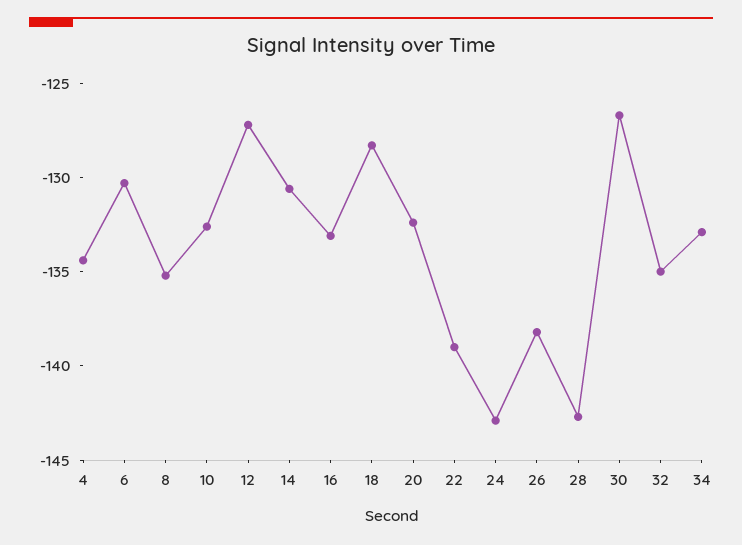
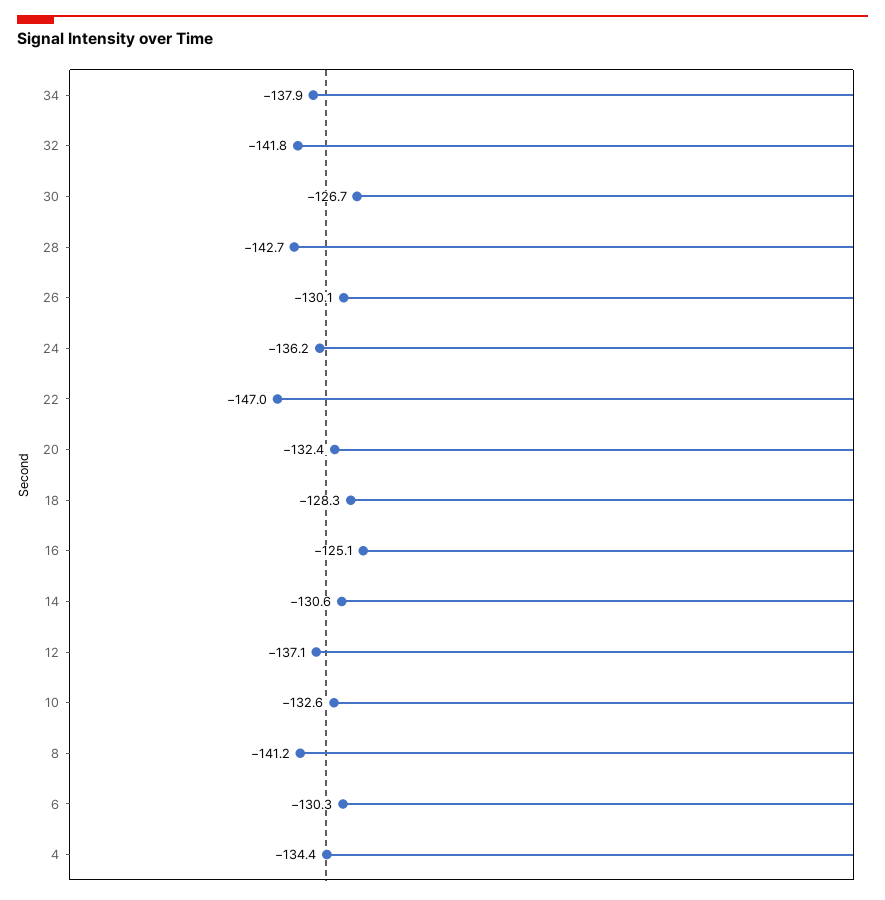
  {
    "4": -134.4,
    "6": -130.3,
-   "8": -135,
+   "8": -141.2,
    "10": -132.6,
-   "12": -127,
+   "12": -137.1,
    "14": -130.6,
-   "16": -133,
+   "16": -125.1,
    "18": -128.3,
    "20": -132.4,
-   "22": -139,
+   "22": -147,
-   "24": -143,
+   "24": -136.2,
-   "26": -138,
+   "26": -130.1,
    "28": -142.7,
    "30": -126.7,
-   "32": -135,
+   "32": -141.8,
-   "34": -133
+   "34": -137.9
  }

